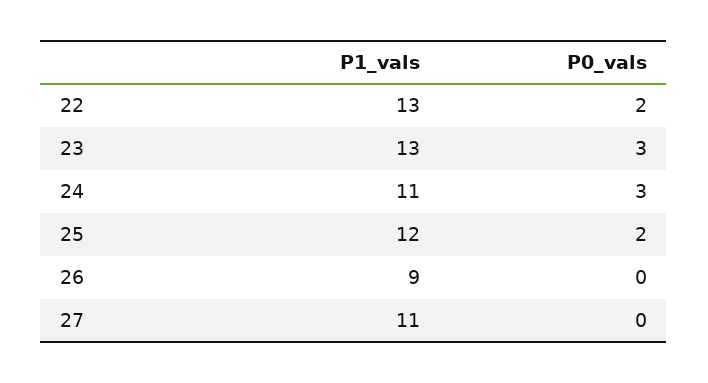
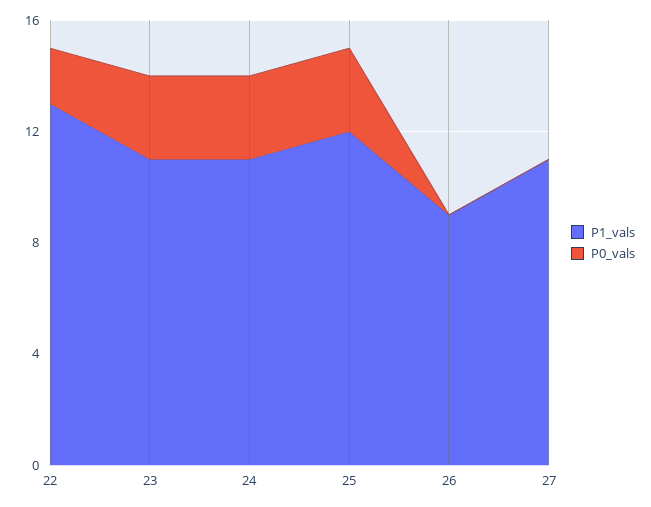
  {
    "P1_vals": {
      "22": 13,
-     "23": 13,
+     "23": 11,
      "24": 11,
      "25": 12,
      "26": 9,
      "27": 11
    },
    "P0_vals": {
      "22": 2,
      "23": 3,
      "24": 3,
-     "25": 2,
+     "25": 3,
      "26": 0,
      "27": 0
    }
  }

